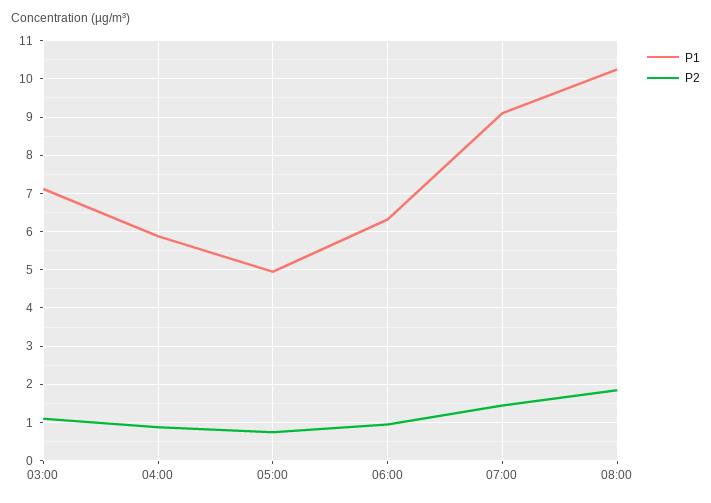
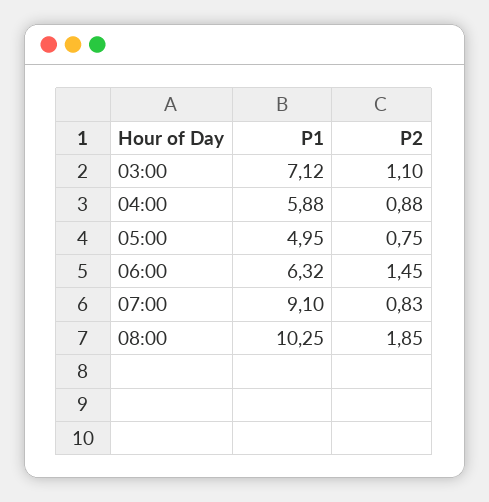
  {
    "P1": {
      "03:00": 7.12,
      "04:00": 5.88,
      "05:00": 4.95,
      "06:00": 6.32,
      "07:00": 9.1,
      "08:00": 10.25
    },
    "P2": {
      "03:00": 1.1,
      "04:00": 0.88,
      "05:00": 0.75,
-     "06:00": 1,
+     "06:00": 1.45,
-     "07:00": 1.4,
+     "07:00": 0.83,
      "08:00": 1.85
    }
  }

